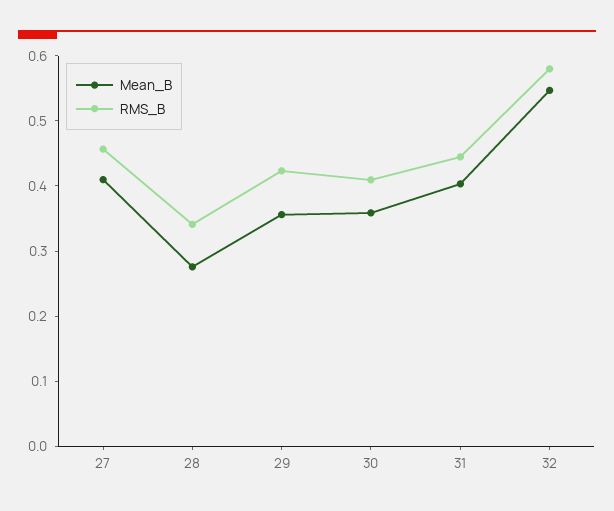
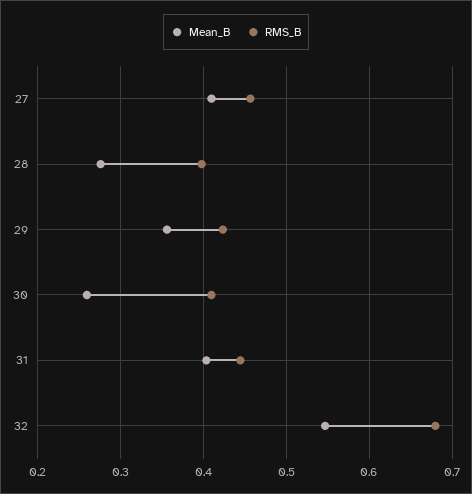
  {
    "Mean_B": {
      "27": 0.41,
      "28": 0.28,
      "29": 0.36,
-     "30": 0.36,
+     "30": 0.26,
      "31": 0.4,
      "32": 0.55
    },
    "RMS_B": {
      "27": 0.46,
-     "28": 0.34,
+     "28": 0.4,
      "29": 0.42,
      "30": 0.41,
      "31": 0.44,
-     "32": 0.58
+     "32": 0.68
    }
  }

